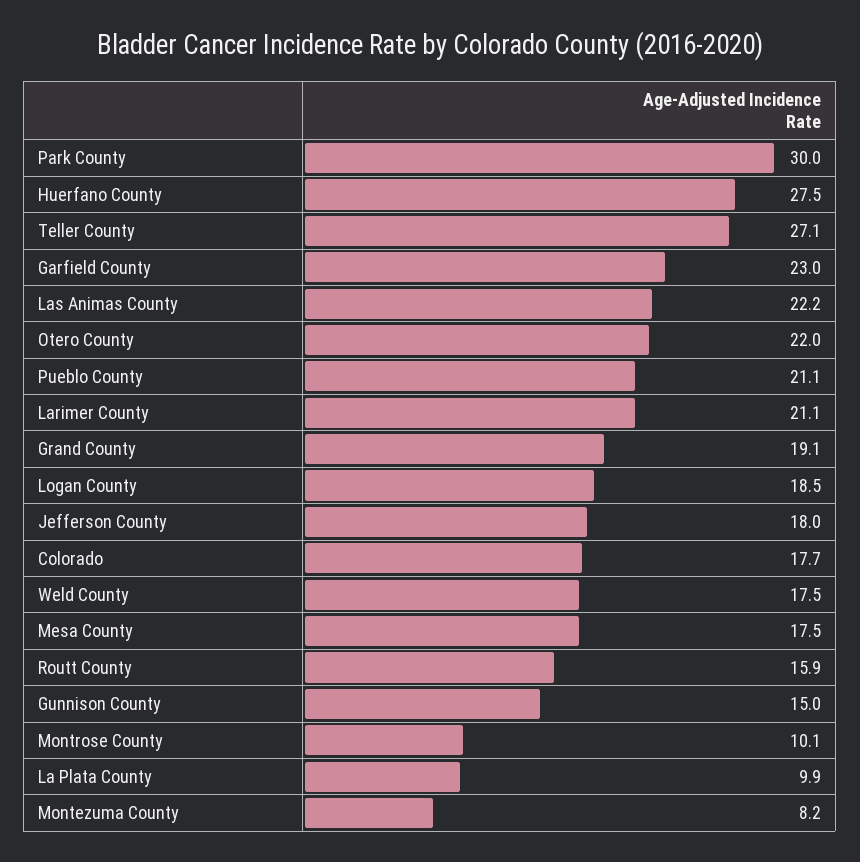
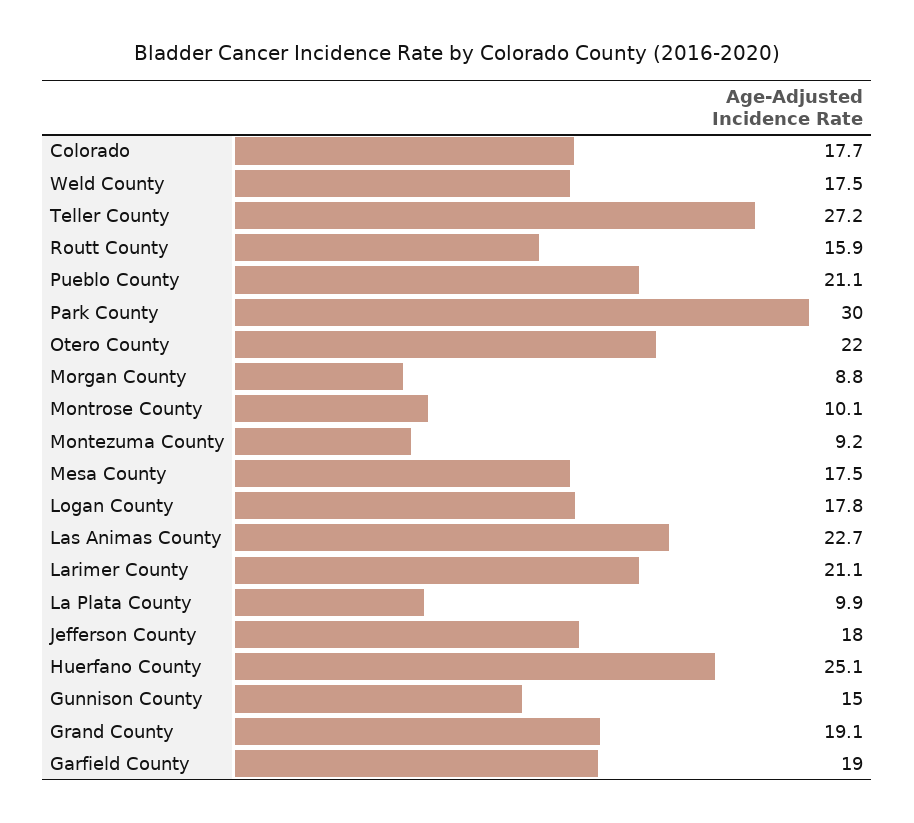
  {
    "Park County": 30,
-   "Huerfano County": 27.5,
+   "Huerfano County": 25.1,
-   "Teller County": 27.1,
+   "Teller County": 27.2,
-   "Garfield County": 23,
+   "Garfield County": 19,
-   "Las Animas County": 22.2,
+   "Las Animas County": 22.7,
    "Otero County": 22,
    "Pueblo County": 21.1,
    "Larimer County": 21.1,
    "Grand County": 19.1,
-   "Logan County": 18.5,
+   "Logan County": 17.8,
    "Jefferson County": 18,
    "Colorado": 17.7,
    "Weld County": 17.5,
    "Mesa County": 17.5,
    "Routt County": 15.9,
    "Gunnison County": 15,
    "Montrose County": 10.1,
    "La Plata County": 9.9,
-   "Montezuma County": 8.2
+   "Montezuma County": 9.2,
+   "Morgan County": 8.8
  }

